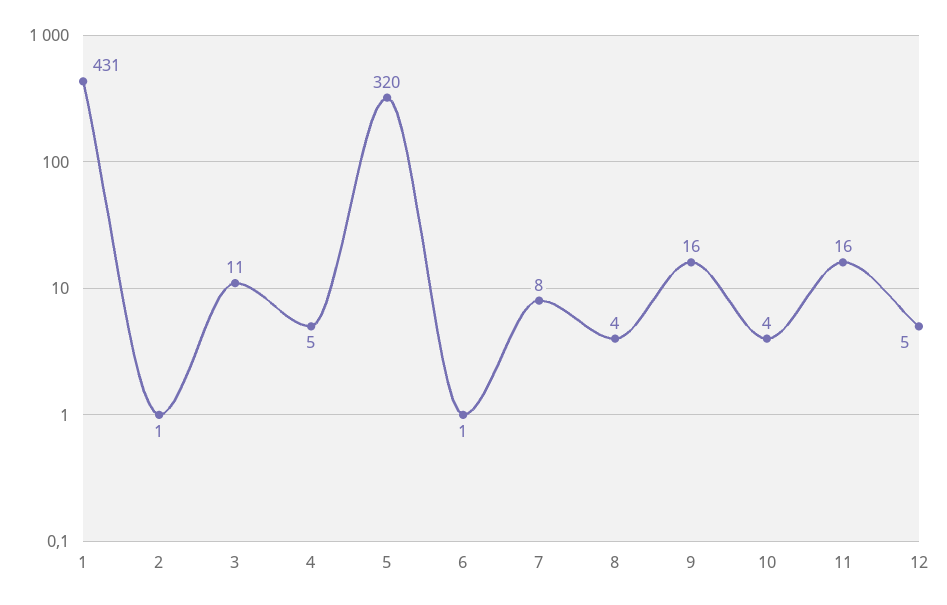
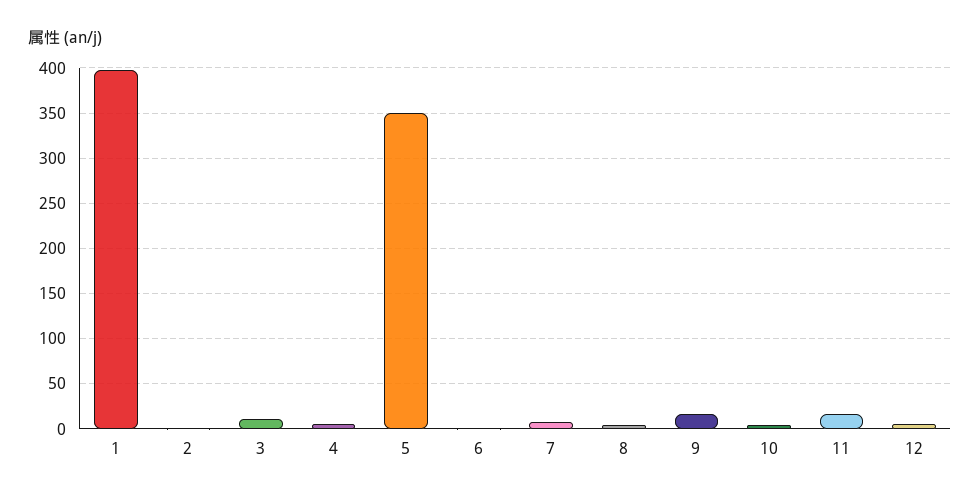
  {
-   "1": 431,
+   "1": 400,
    "2": 1,
    "3": 11,
    "4": 5,
-   "5": 320,
+   "5": 350,
    "6": 1,
    "7": 8,
    "8": 4,
    "9": 16,
    "10": 4,
    "11": 16,
    "12": 5
  }

